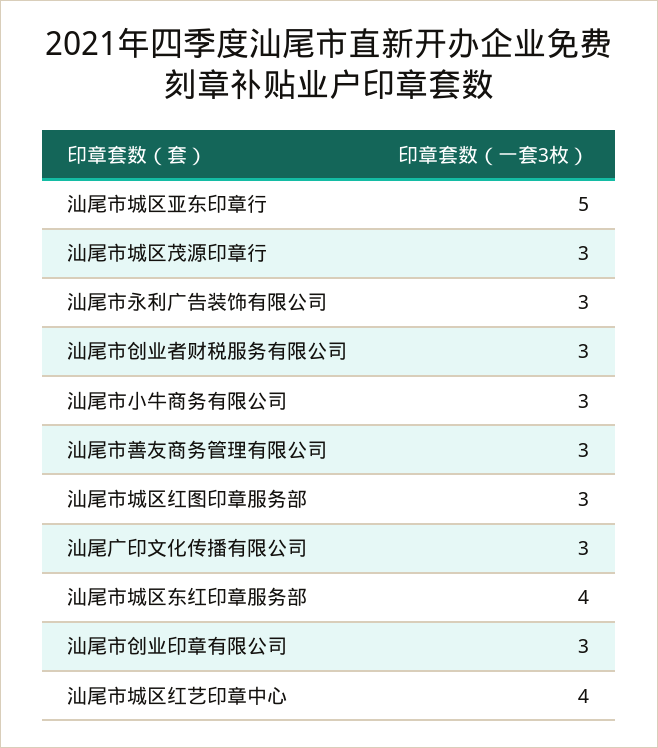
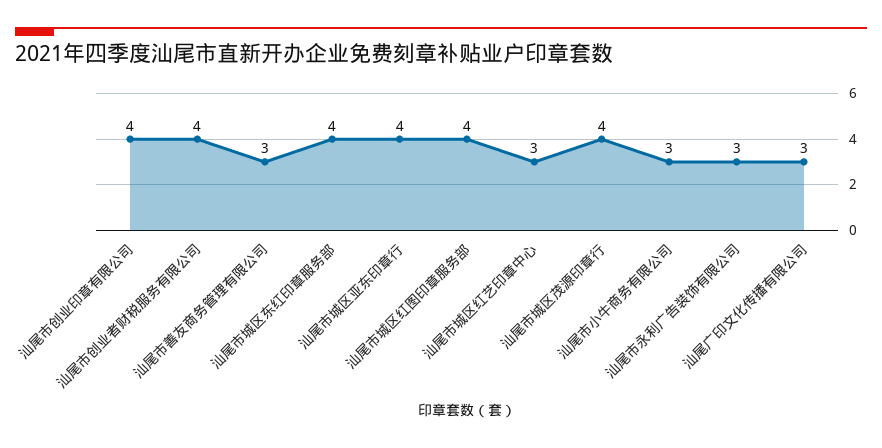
  {
-   "汕尾市城区亚东印章行": 5,
+   "汕尾市城区亚东印章行": 4,
-   "汕尾市城区茂源印章行": 3,
+   "汕尾市城区茂源印章行": 4,
    "汕尾市永利广告装饰有限公司": 3,
-   "汕尾市创业者财税服务有限公司": 3,
+   "汕尾市创业者财税服务有限公司": 4,
    "汕尾市小牛商务有限公司": 3,
    "汕尾市善友商务管理有限公司": 3,
-   "汕尾市城区红图印章服务部": 3,
+   "汕尾市城区红图印章服务部": 4,
    "汕尾广印文化传播有限公司": 3,
    "汕尾市城区东红印章服务部": 4,
-   "汕尾市创业印章有限公司": 3,
+   "汕尾市创业印章有限公司": 4,
-   "汕尾市城区红艺印章中心": 4
+   "汕尾市城区红艺印章中心": 3
  }

